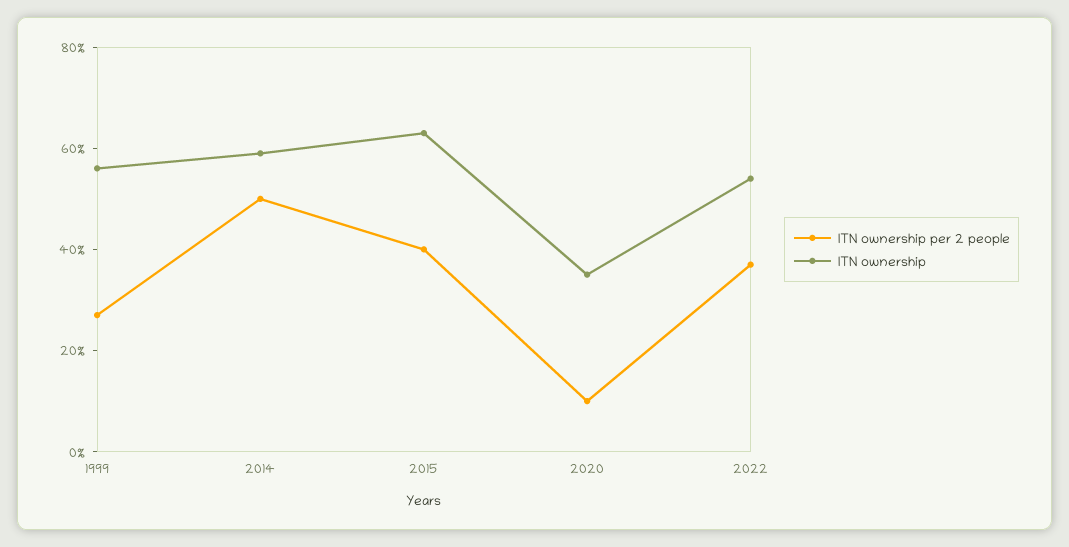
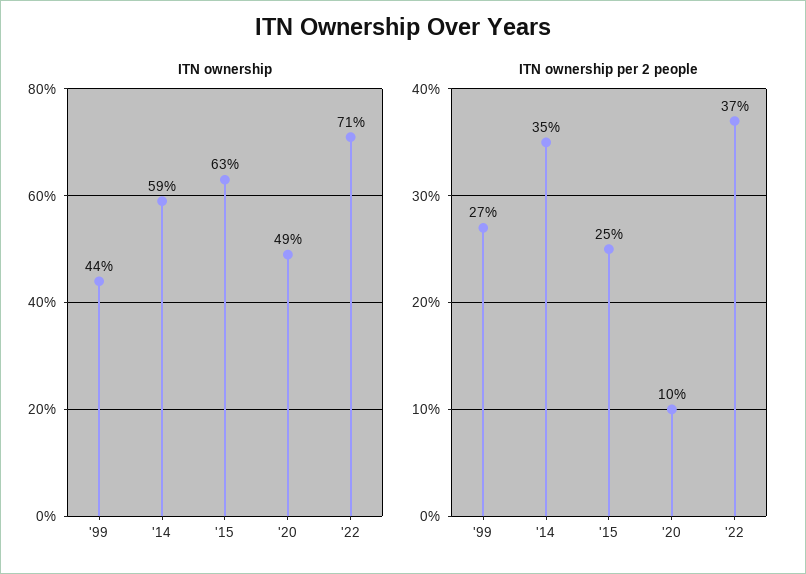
  {
    "ITN ownership per 2 people": {
      "1999": 27,
-     "2014": 50,
+     "2014": 35,
-     "2015": 40,
+     "2015": 25,
      "2020": 10,
      "2022": 37
    },
    "ITN ownership": {
-     "1999": 55,
+     "1999": 44,
      "2014": 59,
      "2015": 63,
-     "2020": 35,
+     "2020": 49,
-     "2022": 55
+     "2022": 71
    }
  }

